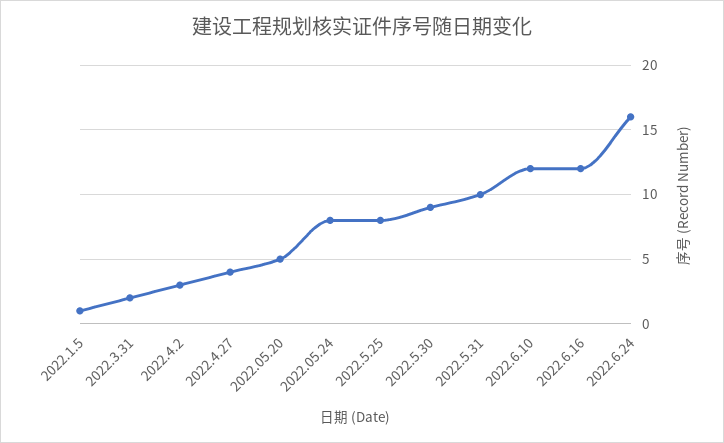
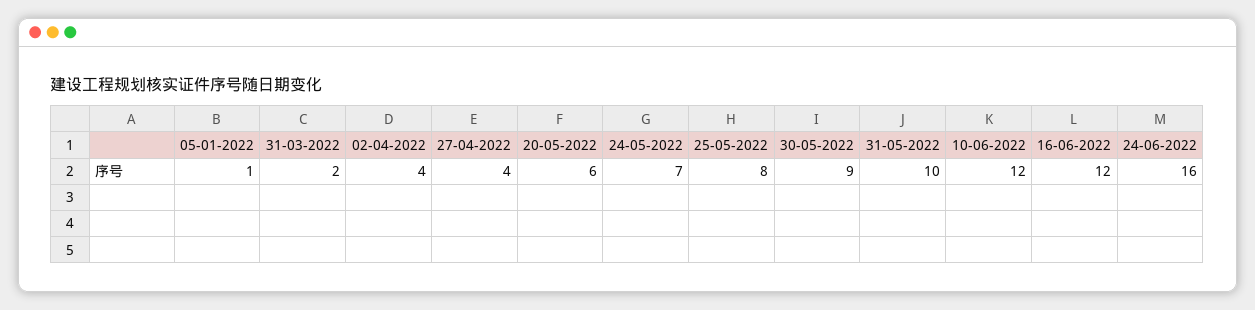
  {
    "2022.1.5": 1,
    "2022.3.31": 2,
-   "2022.4.2": 3,
+   "2022.4.2": 4,
    "2022.4.27": 4,
-   "2022.05.20": 5,
+   "2022.05.20": 6,
-   "2022.05.24": 8,
+   "2022.05.24": 7,
    "2022.5.25": 8,
    "2022.5.30": 9,
    "2022.5.31": 10,
    "2022.6.10": 12,
    "2022.6.16": 12,
    "2022.6.24": 16
  }

